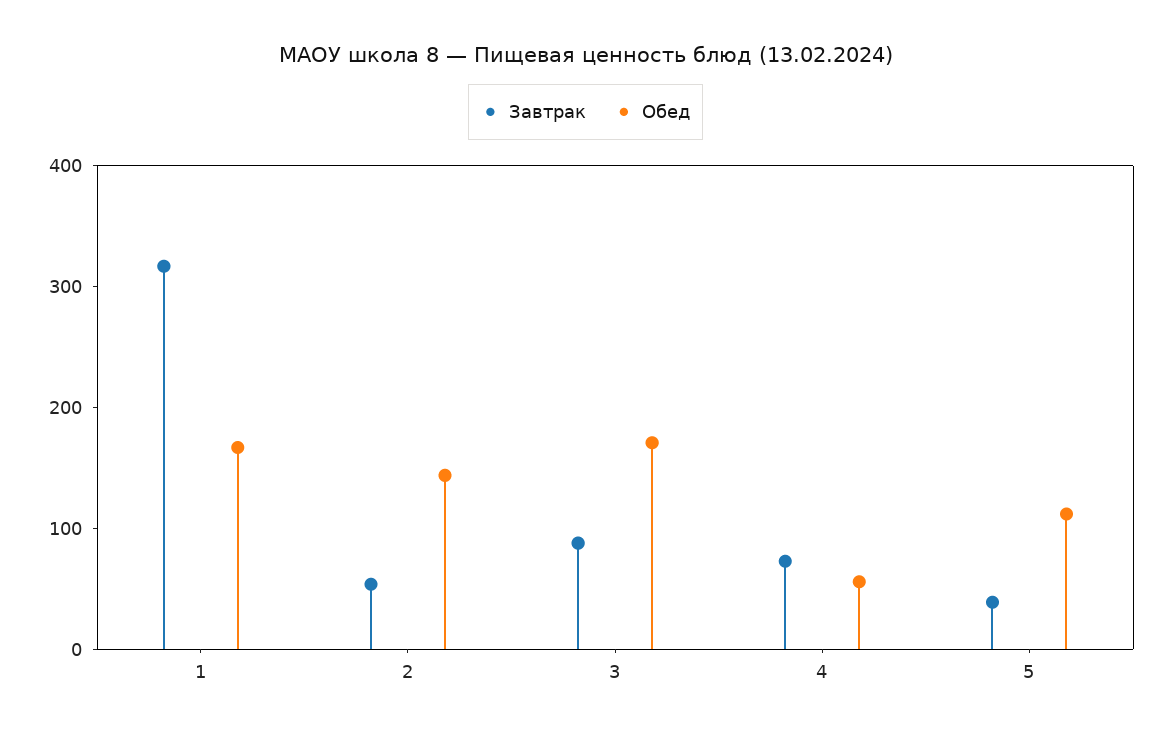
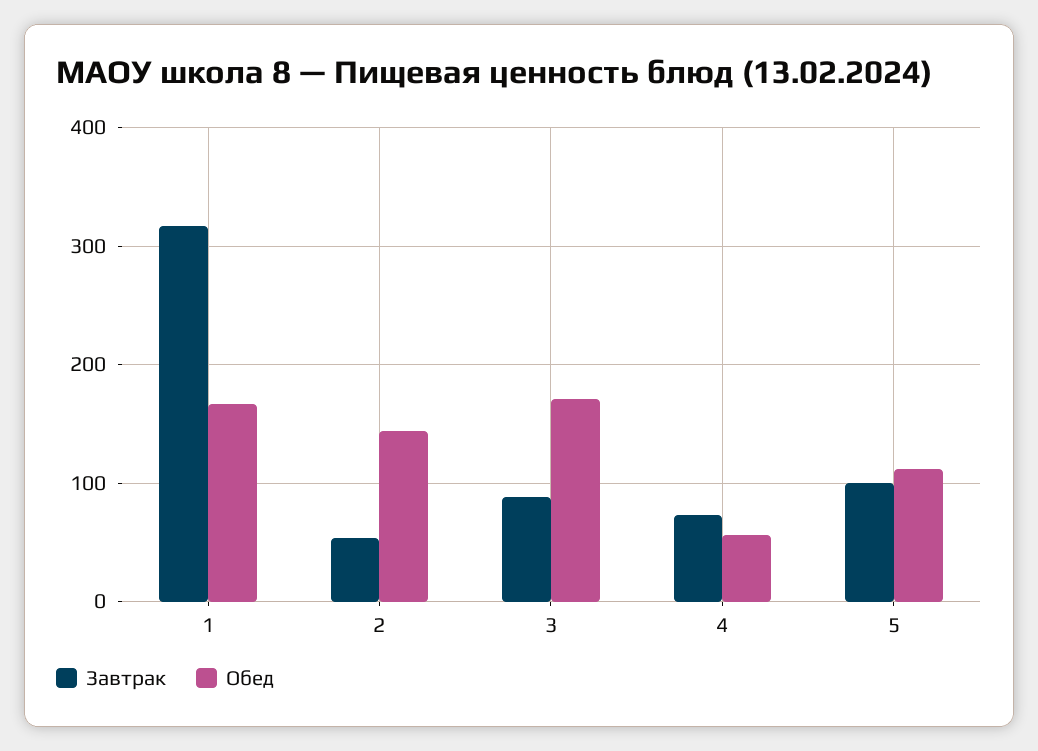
  {
    "Завтрак": {
      "1": 320,
      "2": 50,
      "3": 90,
      "4": 70,
-     "5": 40
+     "5": 100
    },
    "Обед": {
      "1": 170,
      "2": 140,
      "3": 170,
      "4": 60,
      "5": 110
    }
  }

